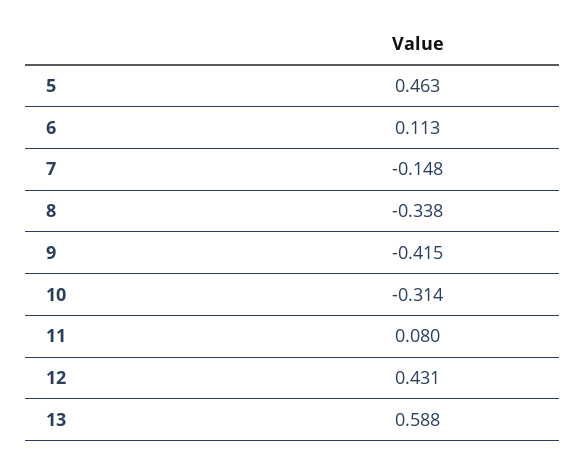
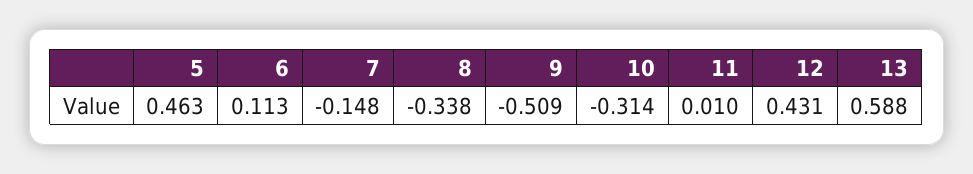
  {
    "5": 0.463,
    "6": 0.113,
    "7": -0.148,
    "8": -0.338,
-   "9": -0.415,
+   "9": -0.509,
    "10": -0.314,
-   "11": 0.08,
+   "11": 0.01,
    "12": 0.431,
    "13": 0.588
  }

